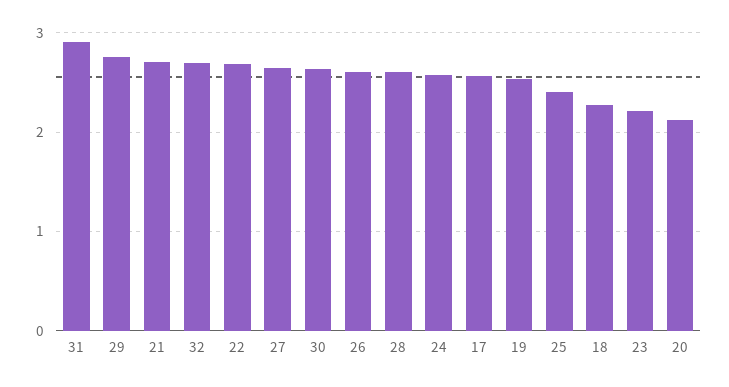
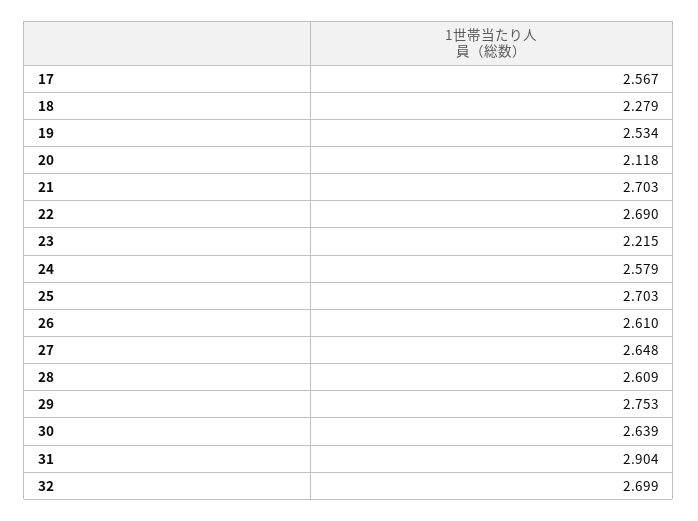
  {
    "31": 2.904,
    "29": 2.753,
    "21": 2.703,
    "32": 2.699,
    "22": 2.69,
    "27": 2.648,
    "30": 2.639,
    "26": 2.61,
    "28": 2.609,
    "24": 2.579,
    "17": 2.567,
    "19": 2.534,
-   "25": 2.4,
+   "25": 2.703,
    "18": 2.279,
    "23": 2.215,
    "20": 2.118
  }

